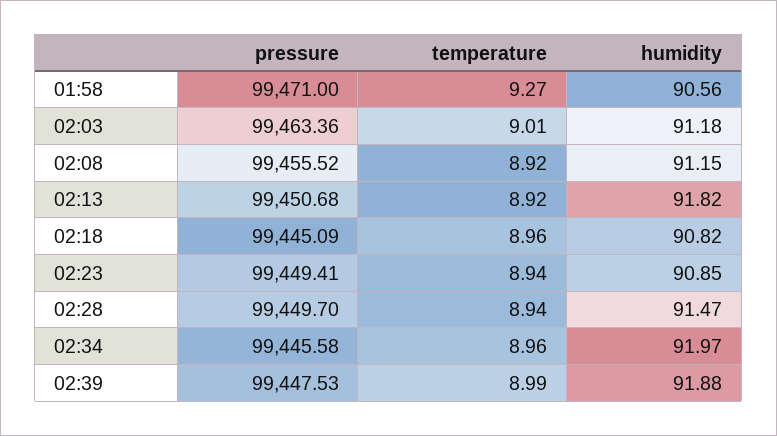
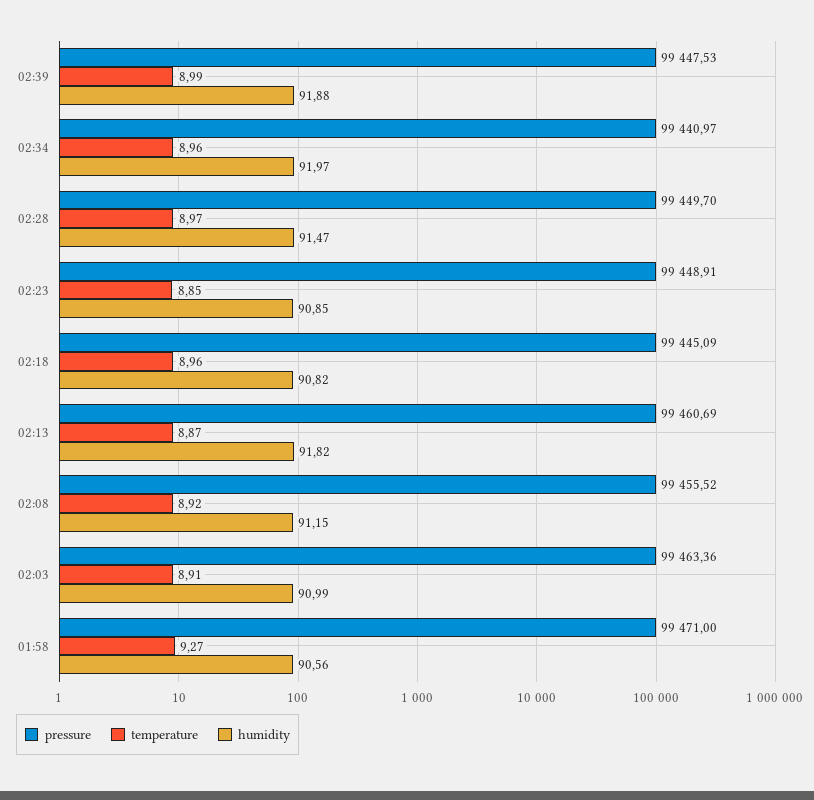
  {
    "pressure": {
      "01:58": 99471,
      "02:03": 99463.36,
      "02:08": 99455.52,
-     "02:13": 99450.68,
+     "02:13": 99460.69,
      "02:18": 99445.09,
-     "02:23": 99449.41,
+     "02:23": 99448.91,
      "02:28": 99449.7,
-     "02:34": 99445.58,
+     "02:34": 99440.97,
      "02:39": 99447.53
    },
    "temperature": {
      "01:58": 9.27,
-     "02:03": 9.01,
+     "02:03": 8.91,
      "02:08": 8.92,
-     "02:13": 8.92,
+     "02:13": 8.87,
      "02:18": 8.96,
-     "02:23": 8.94,
+     "02:23": 8.85,
-     "02:28": 8.94,
+     "02:28": 8.97,
      "02:34": 8.96,
      "02:39": 8.99
    },
    "humidity": {
      "01:58": 90.56,
-     "02:03": 91.18,
+     "02:03": 90.99,
      "02:08": 91.15,
      "02:13": 91.82,
      "02:18": 90.82,
      "02:23": 90.85,
      "02:28": 91.47,
      "02:34": 91.97,
      "02:39": 91.88
    }
  }

